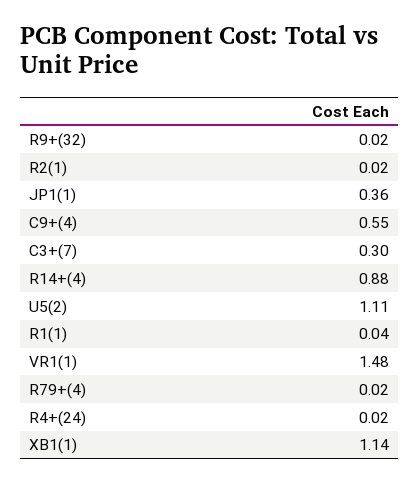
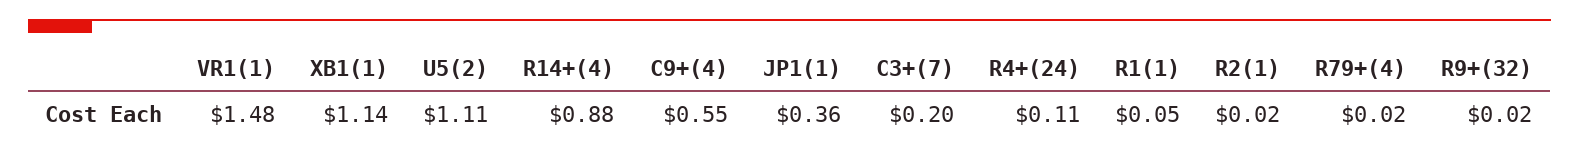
  {
    "R9+(32)": 0.02,
    "R2(1)": 0.02,
    "JP1(1)": 0.36,
    "C9+(4)": 0.55,
-   "C3+(7)": 0.3,
+   "C3+(7)": 0.2,
    "R14+(4)": 0.88,
    "U5(2)": 1.11,
-   "R1(1)": 0.04,
+   "R1(1)": 0.05,
    "VR1(1)": 1.48,
    "R79+(4)": 0.02,
-   "R4+(24)": 0.02,
+   "R4+(24)": 0.11,
    "XB1(1)": 1.14
  }

